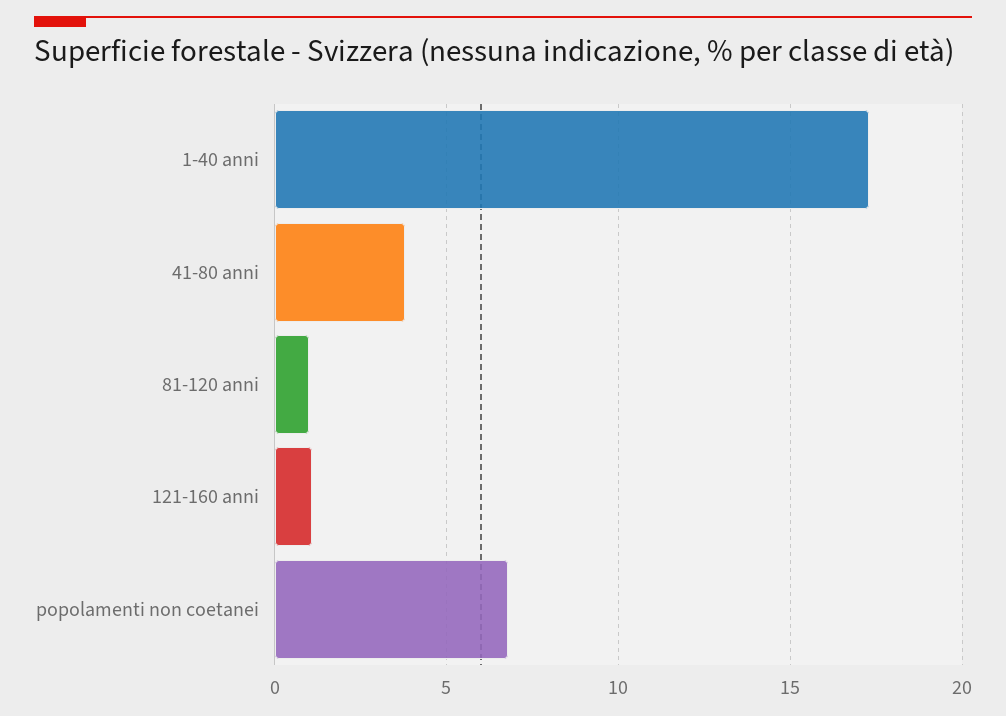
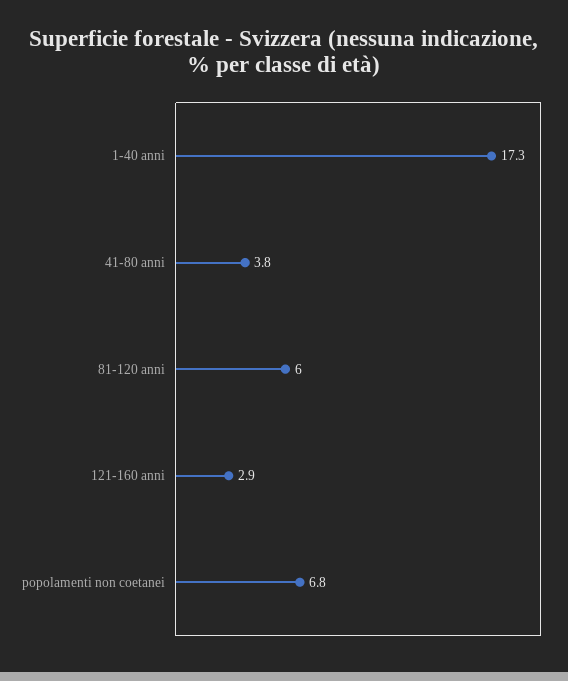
  {
    "1-40 anni": 17.3,
    "41-80 anni": 3.8,
-   "81-120 anni": 1,
+   "81-120 anni": 6,
-   "121-160 anni": 1,
+   "121-160 anni": 2.9,
    "popolamenti non coetanei": 6.8
  }

